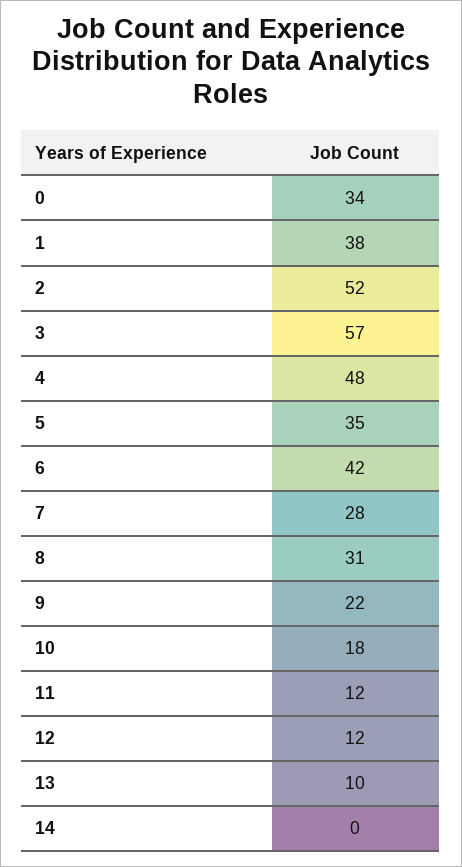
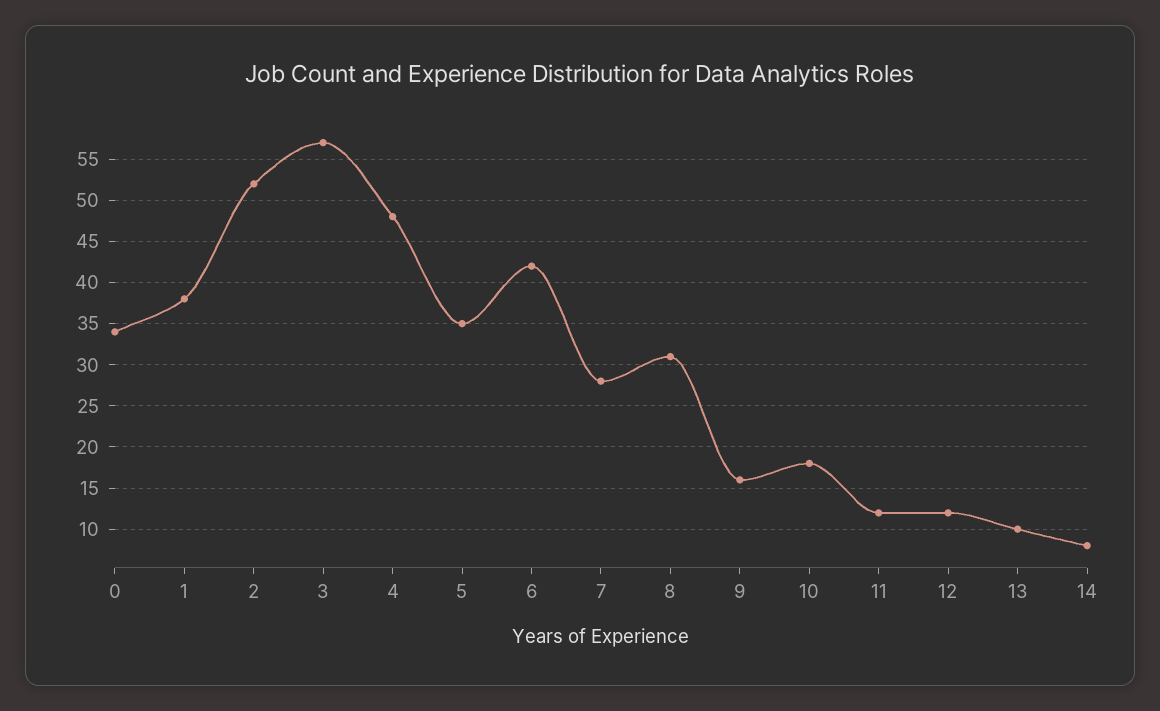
  {
    "0": 34,
    "1": 38,
    "2": 52,
    "3": 57,
    "4": 48,
    "5": 35,
    "6": 42,
    "7": 28,
    "8": 31,
-   "9": 22,
+   "9": 16,
    "10": 18,
    "11": 12,
    "12": 12,
    "13": 10,
-   "14": 0
+   "14": 8
  }

